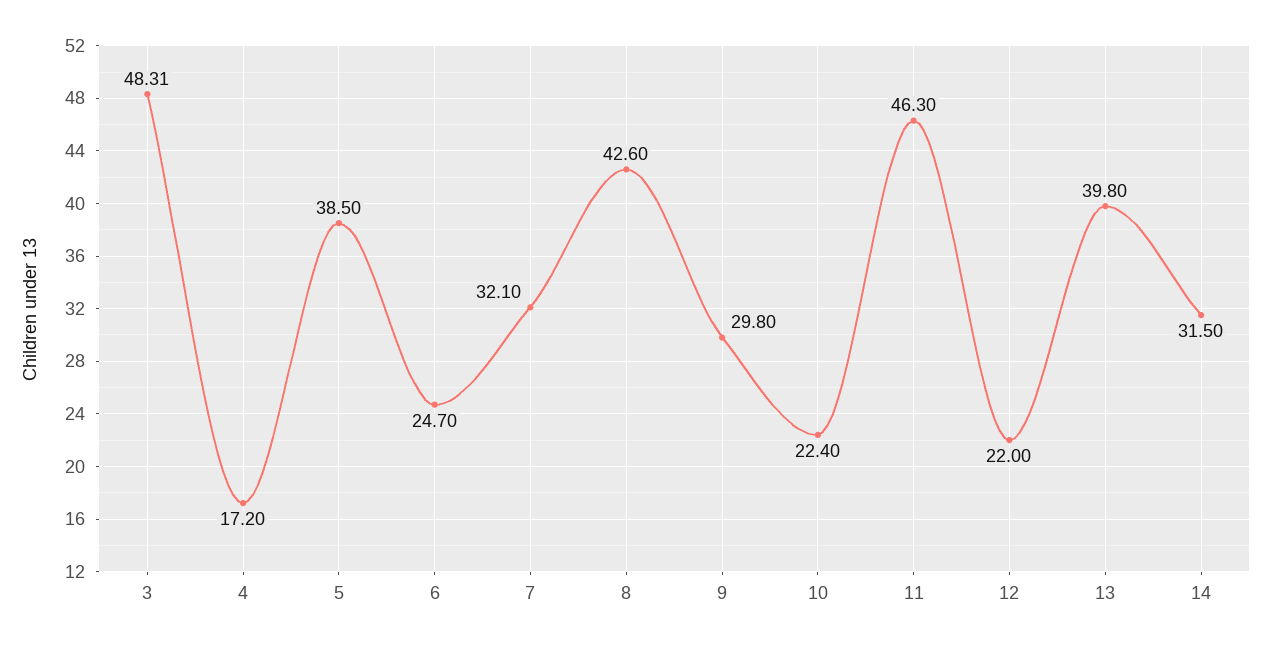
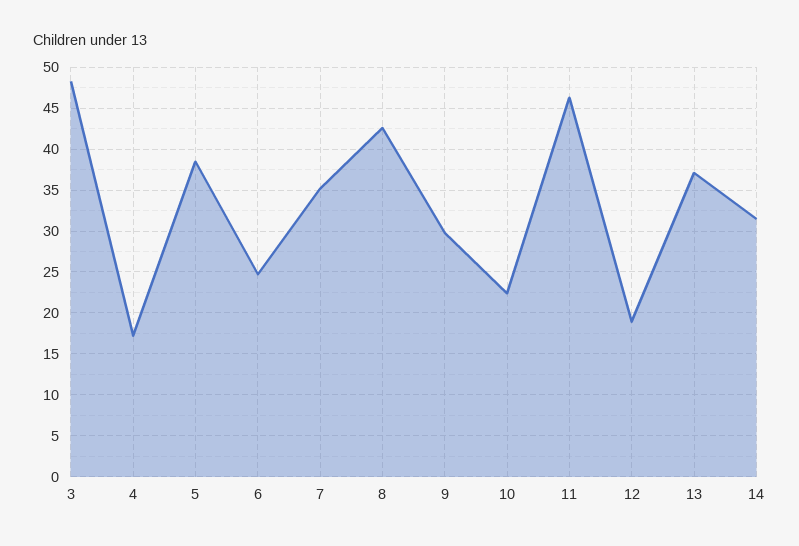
  {
    "3": 48.31,
    "4": 17.2,
    "5": 38.5,
    "6": 24.7,
-   "7": 32.1,
+   "7": 35,
    "8": 42.6,
    "9": 29.8,
    "10": 22.4,
    "11": 46.3,
-   "12": 22,
+   "12": 19,
-   "13": 39.8,
+   "13": 37,
    "14": 31.5
  }

